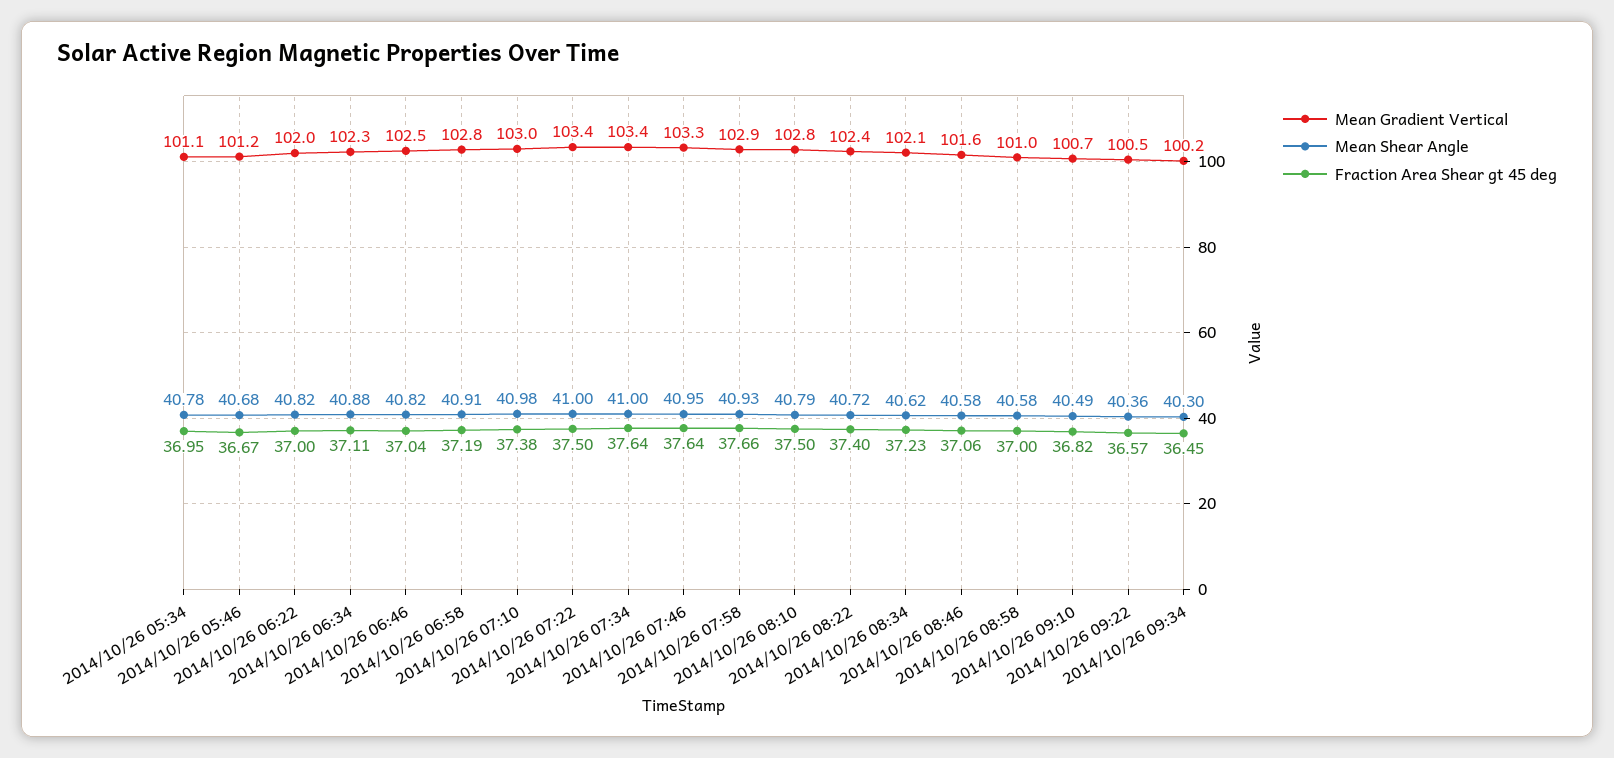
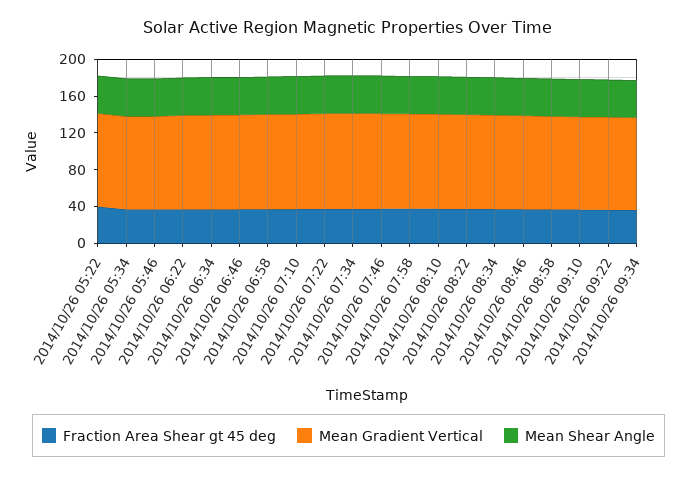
  {
    "Mean Gradient Vertical": {
      "2014/10/26 05:34": 101.1,
      "2014/10/26 05:46": 101.2,
      "2014/10/26 06:22": 102,
      "2014/10/26 06:34": 102.3,
      "2014/10/26 06:46": 102.5,
      "2014/10/26 06:58": 102.8,
      "2014/10/26 07:10": 103,
      "2014/10/26 07:22": 103.4,
      "2014/10/26 07:34": 103.4,
      "2014/10/26 07:46": 103.3,
      "2014/10/26 07:58": 102.9,
      "2014/10/26 08:10": 102.8,
      "2014/10/26 08:22": 102.4,
      "2014/10/26 08:34": 102.1,
      "2014/10/26 08:46": 101.6,
      "2014/10/26 08:58": 101,
      "2014/10/26 09:10": 100.7,
      "2014/10/26 09:22": 100.5,
-     "2014/10/26 09:34": 100.2
+     "2014/10/26 09:34": 100.2,
+     "2014/10/26 05:22": 100
    },
    "Mean Shear Angle": {
      "2014/10/26 05:34": 40.78,
      "2014/10/26 05:46": 40.68,
      "2014/10/26 06:22": 40.82,
      "2014/10/26 06:34": 40.88,
      "2014/10/26 06:46": 40.82,
      "2014/10/26 06:58": 40.91,
      "2014/10/26 07:10": 40.98,
      "2014/10/26 07:22": 41,
      "2014/10/26 07:34": 41,
      "2014/10/26 07:46": 40.95,
      "2014/10/26 07:58": 40.93,
      "2014/10/26 08:10": 40.79,
      "2014/10/26 08:22": 40.72,
      "2014/10/26 08:34": 40.62,
      "2014/10/26 08:46": 40.58,
      "2014/10/26 08:58": 40.58,
      "2014/10/26 09:10": 40.49,
      "2014/10/26 09:22": 40.36,
-     "2014/10/26 09:34": 40.3
+     "2014/10/26 09:34": 40.3,
+     "2014/10/26 05:22": 40
    },
    "Fraction Area Shear gt 45 deg": {
      "2014/10/26 05:34": 36.95,
      "2014/10/26 05:46": 36.67,
      "2014/10/26 06:22": 37,
      "2014/10/26 06:34": 37.11,
      "2014/10/26 06:46": 37.04,
      "2014/10/26 06:58": 37.19,
      "2014/10/26 07:10": 37.38,
      "2014/10/26 07:22": 37.5,
      "2014/10/26 07:34": 37.64,
      "2014/10/26 07:46": 37.64,
      "2014/10/26 07:58": 37.66,
      "2014/10/26 08:10": 37.5,
      "2014/10/26 08:22": 37.4,
      "2014/10/26 08:34": 37.23,
      "2014/10/26 08:46": 37.06,
      "2014/10/26 08:58": 37,
      "2014/10/26 09:10": 36.82,
      "2014/10/26 09:22": 36.57,
-     "2014/10/26 09:34": 36.45
+     "2014/10/26 09:34": 36.45,
+     "2014/10/26 05:22": 40
    }
  }

